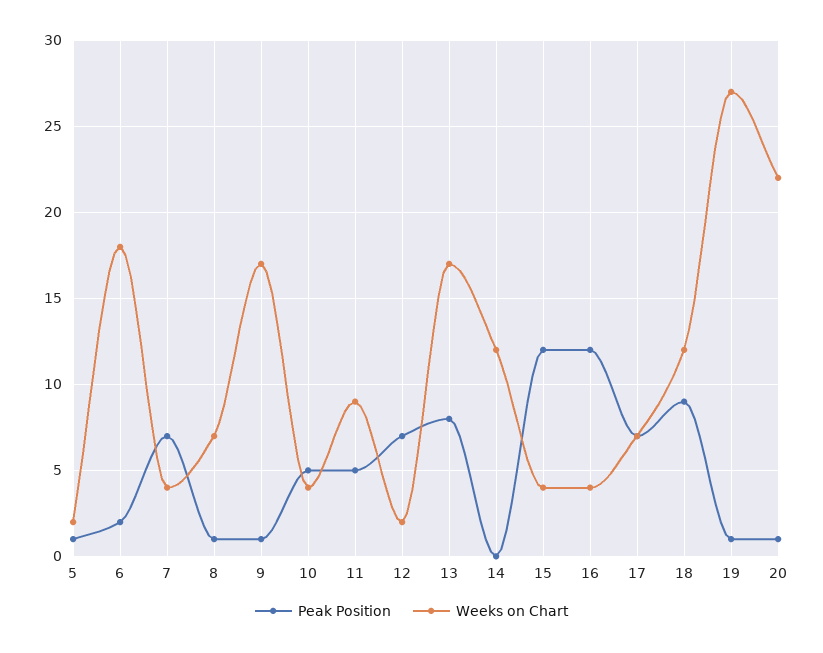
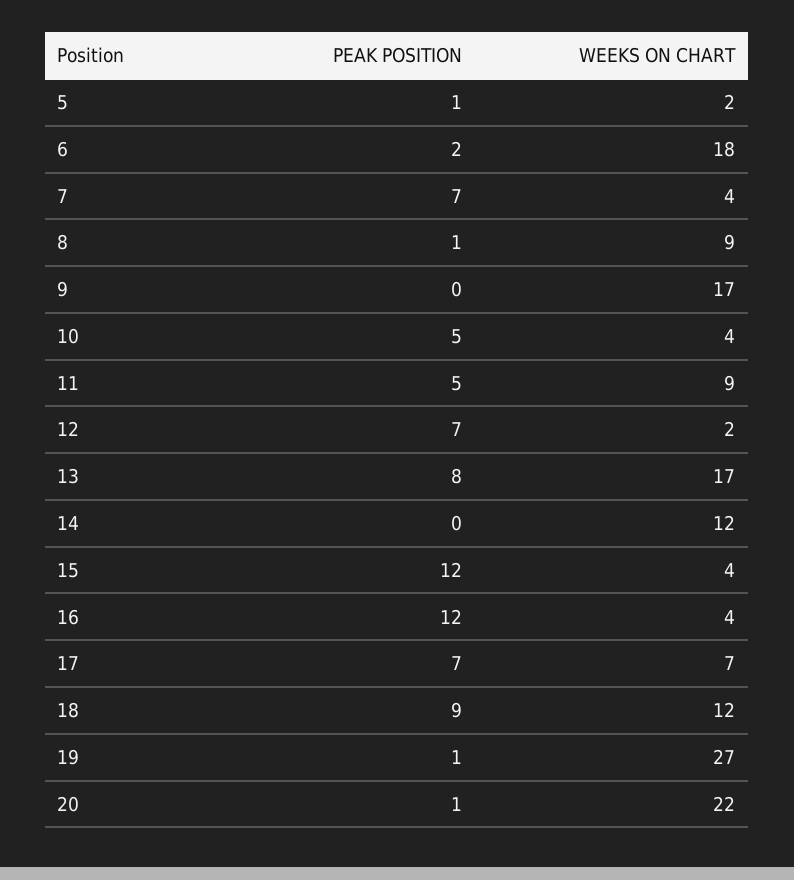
  {
    "Peak Position": {
      "5": 1,
      "6": 2,
      "7": 7,
      "8": 1,
-     "9": 1,
+     "9": 0,
      "10": 5,
      "11": 5,
      "12": 7,
      "13": 8,
      "14": 0,
      "15": 12,
      "16": 12,
      "17": 7,
      "18": 9,
      "19": 1,
      "20": 1
    },
    "Weeks on Chart": {
      "5": 2,
      "6": 18,
      "7": 4,
-     "8": 7,
+     "8": 9,
      "9": 17,
      "10": 4,
      "11": 9,
      "12": 2,
      "13": 17,
      "14": 12,
      "15": 4,
      "16": 4,
      "17": 7,
      "18": 12,
      "19": 27,
      "20": 22
    }
  }

